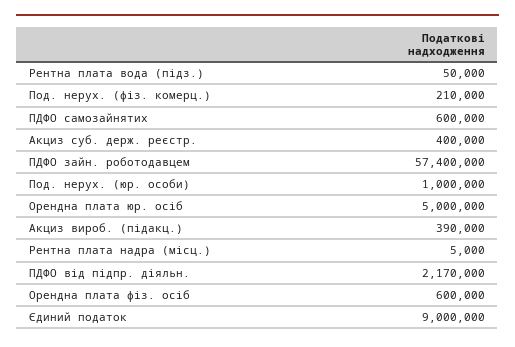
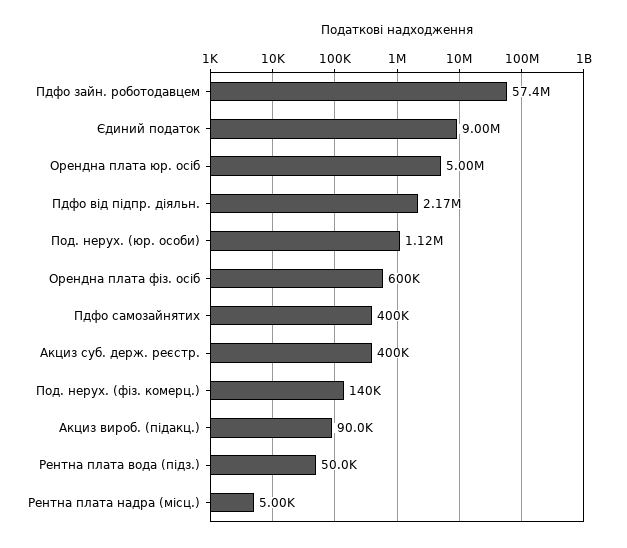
  {
    "Рентна плата вода (підз.)": 50000,
-   "Под. нерух. (фіз. комерц.)": 210000,
+   "Под. нерух. (фіз. комерц.)": 140000,
-   "ПДФО самозайнятих": 600000,
+   "ПДФО самозайнятих": 400000,
    "Акциз суб. держ. реєстр.": 400000,
    "ПДФО зайн. роботодавцем": 57400000,
-   "Под. нерух. (юр. особи)": 1000000,
+   "Под. нерух. (юр. особи)": 1120000,
    "Орендна плата юр. осіб": 5000000,
-   "Акциз вироб. (підакц.)": 390000,
+   "Акциз вироб. (підакц.)": 90000,
    "Рентна плата надра (місц.)": 5000,
    "ПДФО від підпр. діяльн.": 2170000,
    "Орендна плата фіз. осіб": 600000,
    "Єдиний податок": 9000000
  }

